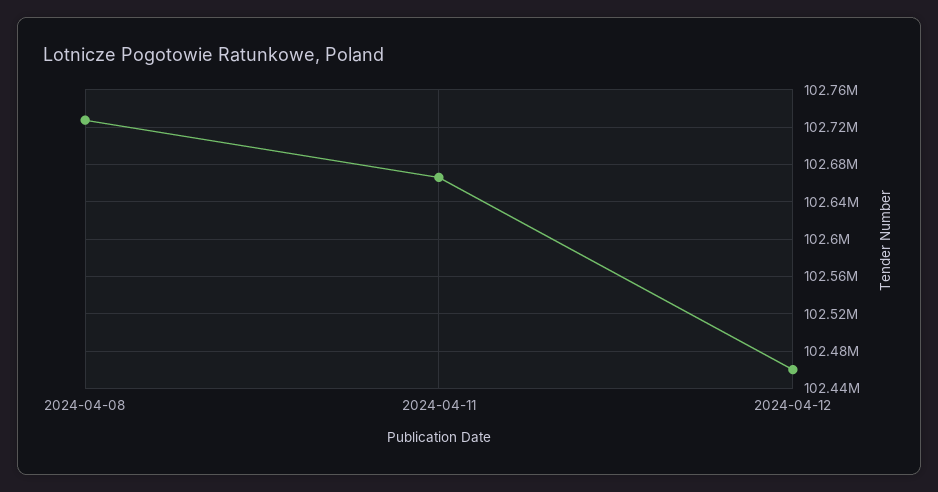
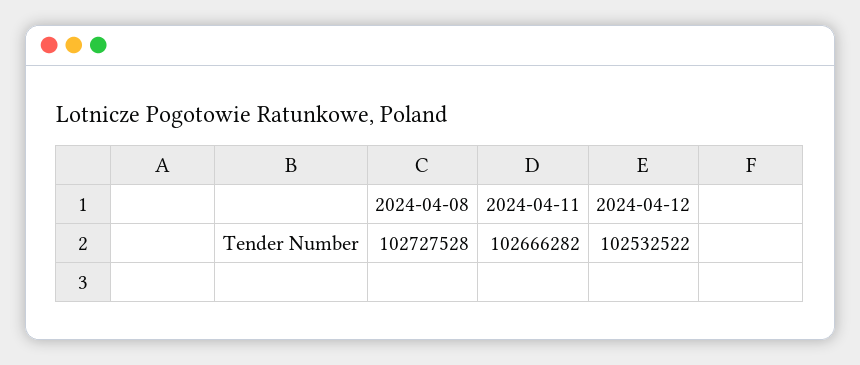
  {
    "2024-04-08": 102727528,
    "2024-04-11": 102666282,
-   "2024-04-12": 102460000
+   "2024-04-12": 102532522
  }

